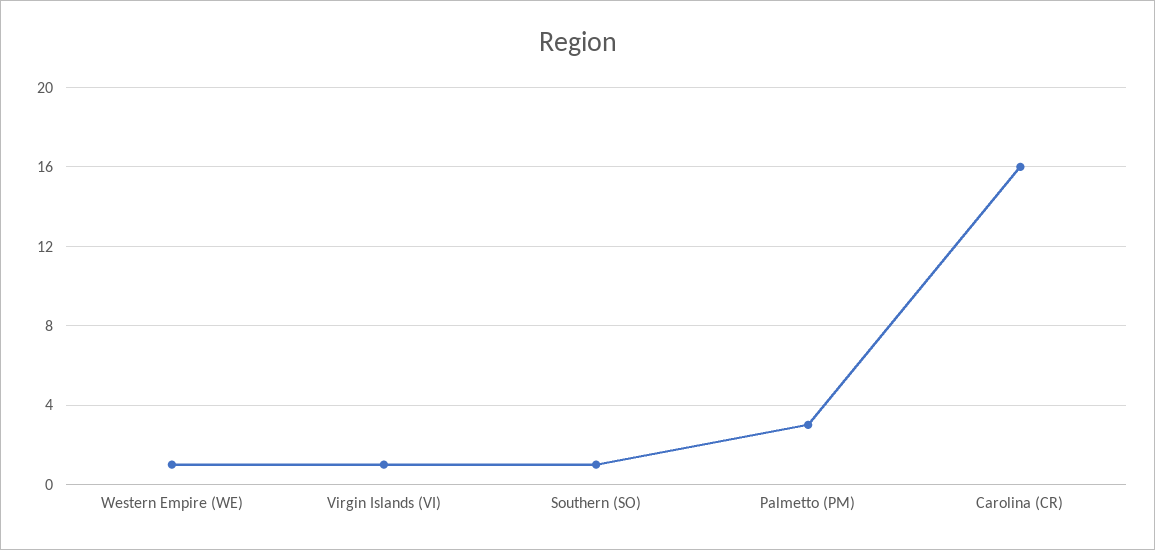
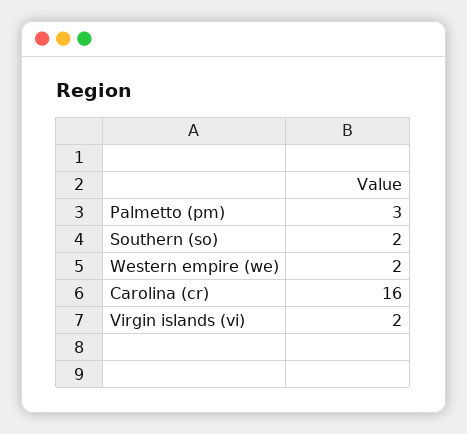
  {
-   "Western Empire (WE)": 1,
+   "Western Empire (WE)": 2,
-   "Virgin Islands (VI)": 1,
+   "Virgin Islands (VI)": 2,
-   "Southern (SO)": 1,
+   "Southern (SO)": 2,
    "Palmetto (PM)": 3,
    "Carolina (CR)": 16
  }

